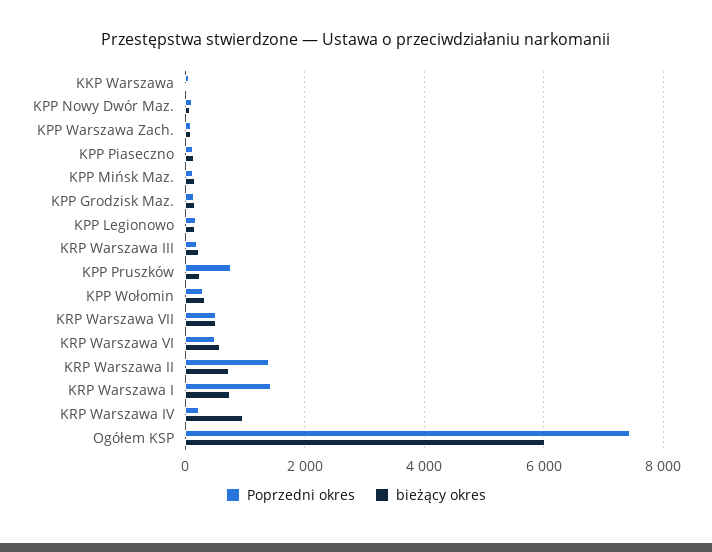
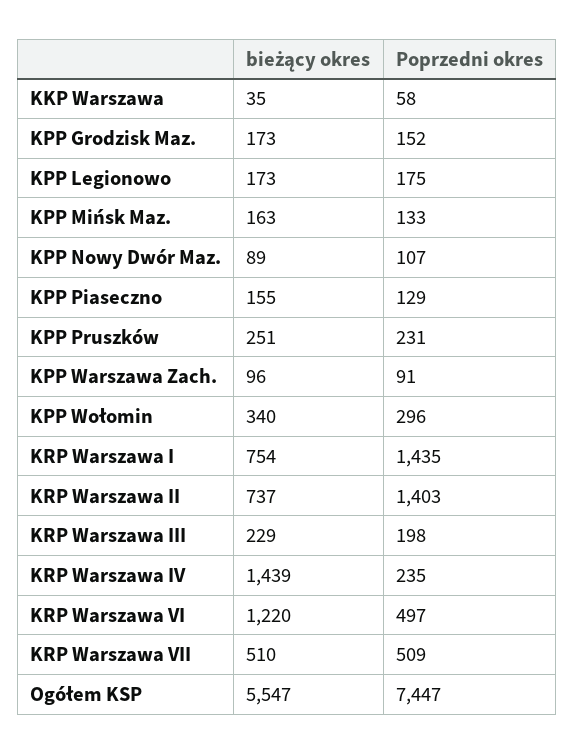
  {
    "Poprzedni okres": {
      "KKP Warszawa": 58,
      "KPP Nowy Dwór Maz.": 107,
      "KPP Warszawa Zach.": 91,
      "KPP Piaseczno": 129,
      "KPP Mińsk Maz.": 133,
      "KPP Grodzisk Maz.": 152,
      "KPP Legionowo": 175,
      "KRP Warszawa III": 198,
-     "KPP Pruszków": 800,
+     "KPP Pruszków": 231,
      "KPP Wołomin": 296,
      "KRP Warszawa VII": 509,
      "KRP Warszawa VI": 497,
      "KRP Warszawa II": 1403,
      "KRP Warszawa I": 1435,
      "KRP Warszawa IV": 235,
      "Ogółem KSP": 7447
    },
    "bieżący okres": {
      "KKP Warszawa": 35,
      "KPP Nowy Dwór Maz.": 89,
      "KPP Warszawa Zach.": 96,
      "KPP Piaseczno": 155,
      "KPP Mińsk Maz.": 163,
      "KPP Grodzisk Maz.": 173,
      "KPP Legionowo": 173,
      "KRP Warszawa III": 229,
      "KPP Pruszków": 251,
      "KPP Wołomin": 340,
      "KRP Warszawa VII": 510,
-     "KRP Warszawa VI": 600,
+     "KRP Warszawa VI": 1220,
      "KRP Warszawa II": 737,
      "KRP Warszawa I": 754,
-     "KRP Warszawa IV": 1000,
+     "KRP Warszawa IV": 1439,
-     "Ogółem KSP": 6000
+     "Ogółem KSP": 5547
    }
  }

